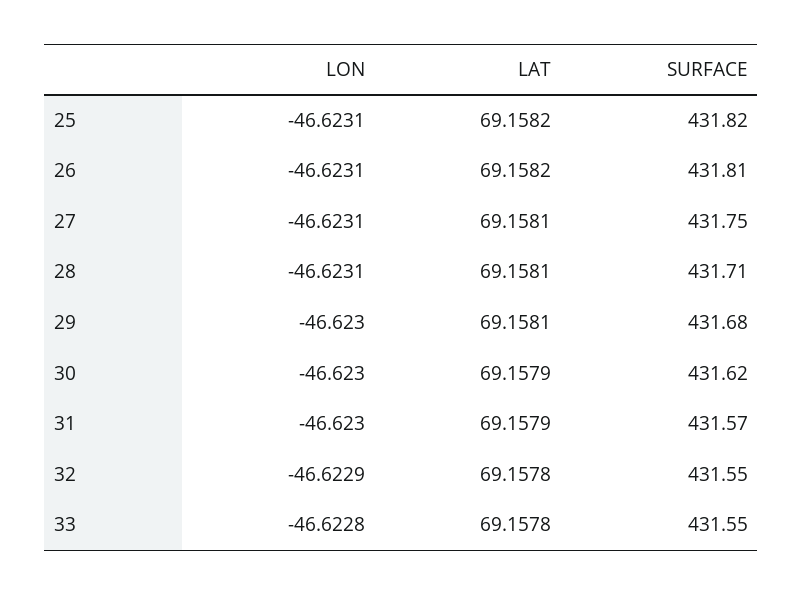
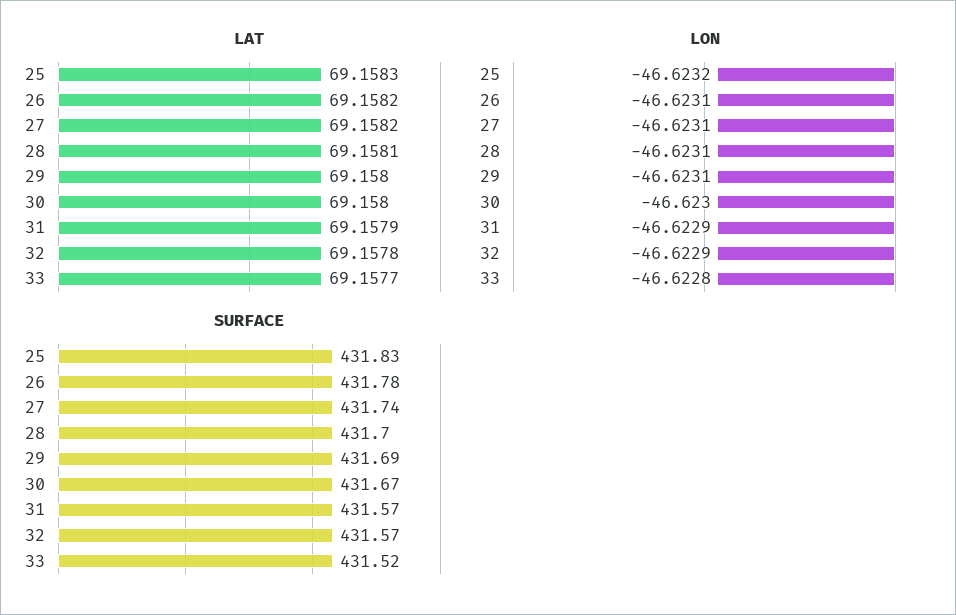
  {
    "LON": {
-     "25": -46.6231,
+     "25": -46.6232,
      "26": -46.6231,
      "27": -46.6231,
      "28": -46.6231,
-     "29": -46.623,
+     "29": -46.6231,
      "30": -46.623,
-     "31": -46.623,
+     "31": -46.6229,
      "32": -46.6229,
      "33": -46.6228
    },
    "LAT": {
-     "25": 69.1582,
+     "25": 69.1583,
      "26": 69.1582,
-     "27": 69.1581,
+     "27": 69.1582,
      "28": 69.1581,
-     "29": 69.1581,
+     "29": 69.158,
-     "30": 69.1579,
+     "30": 69.158,
      "31": 69.1579,
      "32": 69.1578,
-     "33": 69.1578
+     "33": 69.1577
    },
    "SURFACE": {
-     "25": 431.82,
+     "25": 431.83,
-     "26": 431.81,
+     "26": 431.78,
-     "27": 431.75,
+     "27": 431.74,
-     "28": 431.71,
+     "28": 431.7,
-     "29": 431.68,
+     "29": 431.69,
-     "30": 431.62,
+     "30": 431.67,
      "31": 431.57,
-     "32": 431.55,
+     "32": 431.57,
-     "33": 431.55
+     "33": 431.52
    }
  }

